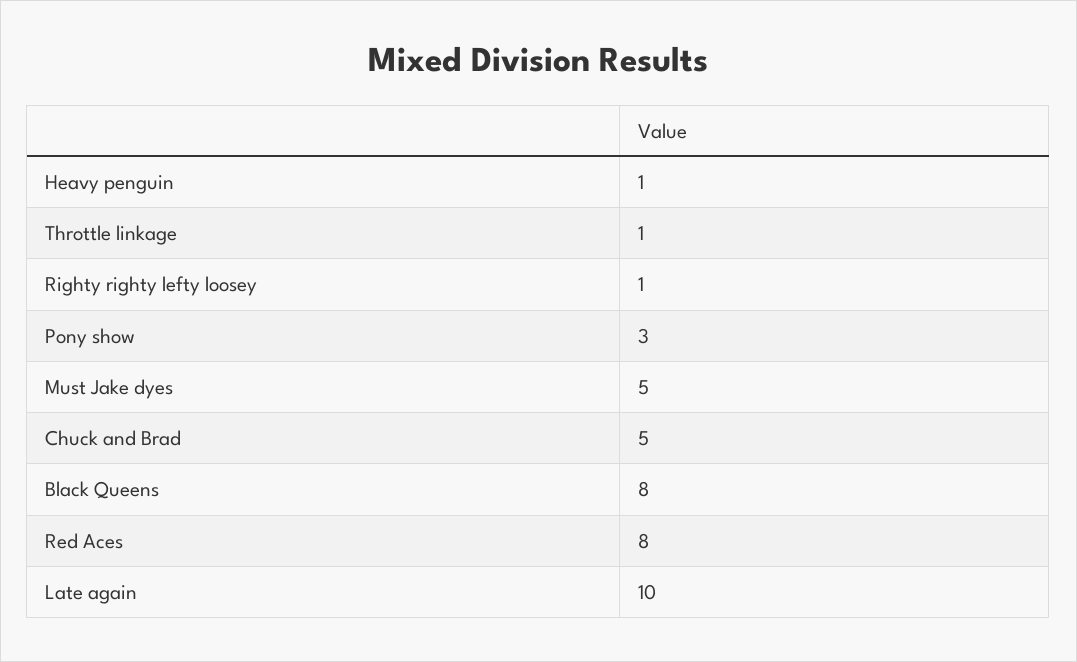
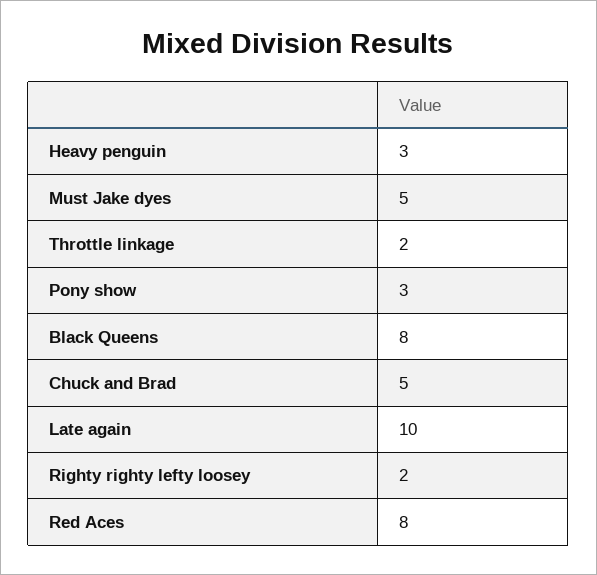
  {
-   "Heavy penguin": 1,
+   "Heavy penguin": 3,
-   "Throttle linkage": 1,
+   "Throttle linkage": 2,
-   "Righty righty lefty loosey": 1,
+   "Righty righty lefty loosey": 2,
    "Pony show": 3,
    "Must Jake dyes": 5,
    "Chuck and Brad": 5,
    "Black Queens": 8,
    "Red Aces": 8,
    "Late again": 10
  }

